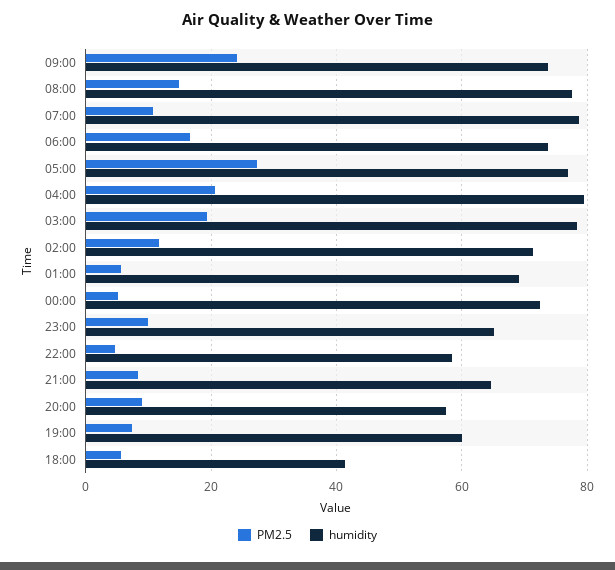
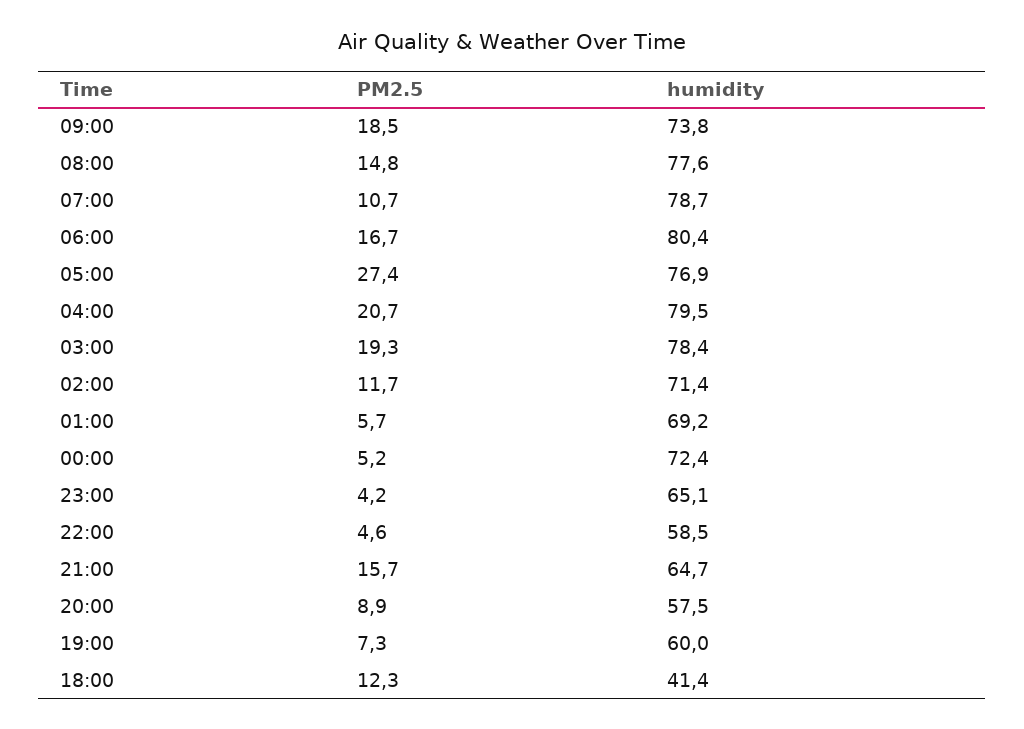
  {
    "PM2.5": {
-     "09:00": 24,
+     "09:00": 18.5,
      "08:00": 14.8,
      "07:00": 10.7,
      "06:00": 16.7,
      "05:00": 27.4,
      "04:00": 20.7,
      "03:00": 19.3,
      "02:00": 11.7,
      "01:00": 5.7,
      "00:00": 5.2,
-     "23:00": 10,
+     "23:00": 4.2,
      "22:00": 4.6,
-     "21:00": 8,
+     "21:00": 15.7,
      "20:00": 8.9,
      "19:00": 7.3,
-     "18:00": 6
+     "18:00": 12.3
    },
    "humidity": {
      "09:00": 73.8,
      "08:00": 77.6,
      "07:00": 78.7,
-     "06:00": 74,
+     "06:00": 80.4,
      "05:00": 76.9,
      "04:00": 79.5,
      "03:00": 78.4,
      "02:00": 71.4,
      "01:00": 69.2,
      "00:00": 72.4,
      "23:00": 65.1,
      "22:00": 58.5,
      "21:00": 64.7,
      "20:00": 57.5,
      "19:00": 60,
      "18:00": 41.4
    }
  }

